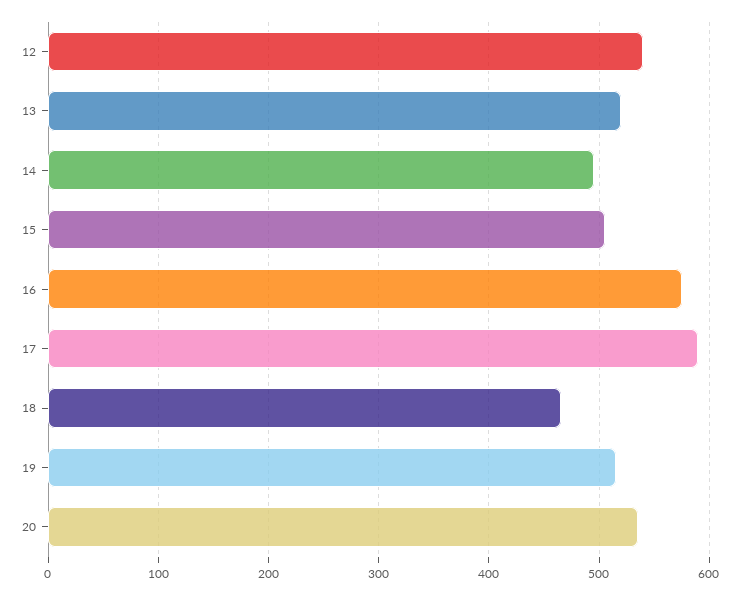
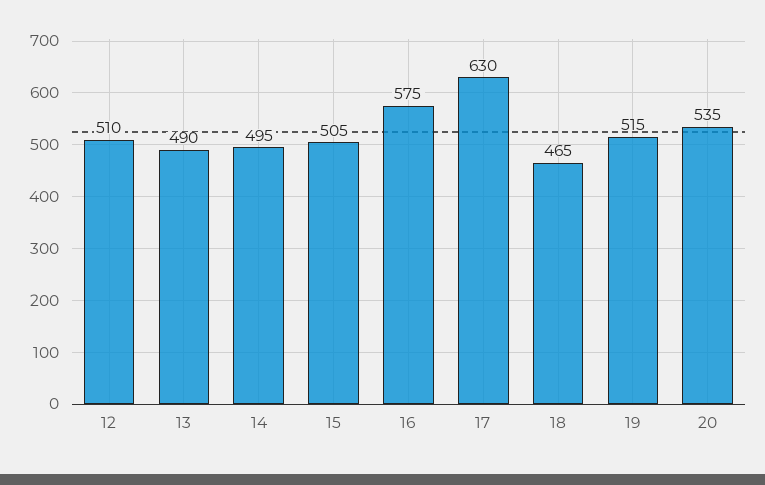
  {
-   "12": 540,
+   "12": 510,
-   "13": 520,
+   "13": 490,
    "14": 495,
    "15": 505,
    "16": 575,
-   "17": 590,
+   "17": 630,
    "18": 465,
    "19": 515,
    "20": 535
  }

